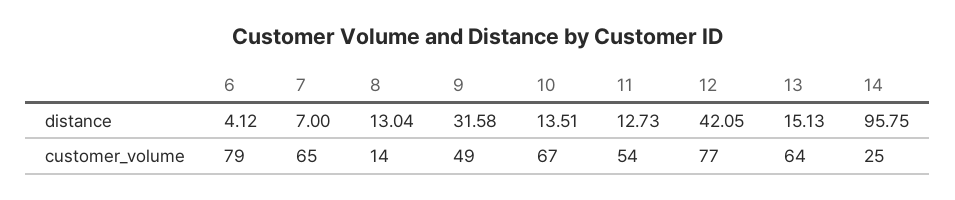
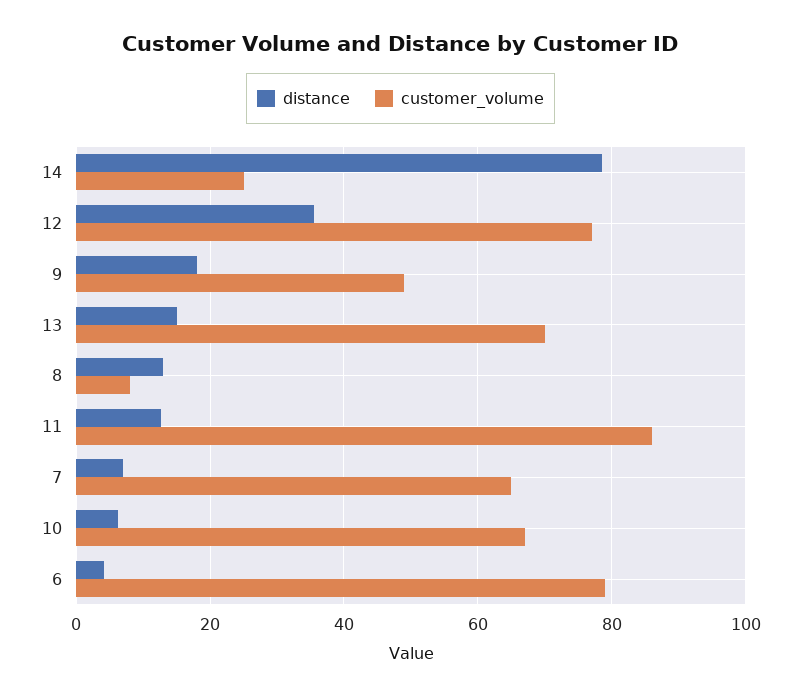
  {
    "distance": {
      "6": 4.12,
      "7": 7,
      "8": 13.04,
-     "9": 31.58,
+     "9": 18,
-     "10": 13.51,
+     "10": 6,
      "11": 12.73,
-     "12": 42.05,
+     "12": 36,
      "13": 15.13,
-     "14": 95.75
+     "14": 78
    },
    "customer_volume": {
      "6": 79,
      "7": 65,
-     "8": 14,
+     "8": 8,
      "9": 49,
      "10": 67,
-     "11": 54,
+     "11": 86,
      "12": 77,
-     "13": 64,
+     "13": 70,
      "14": 25
    }
  }

